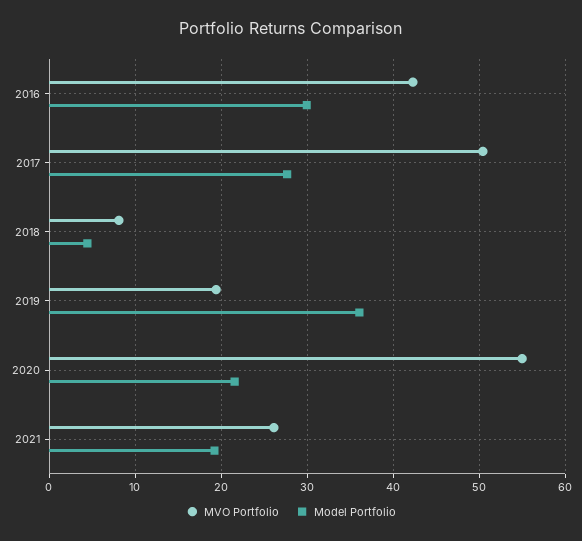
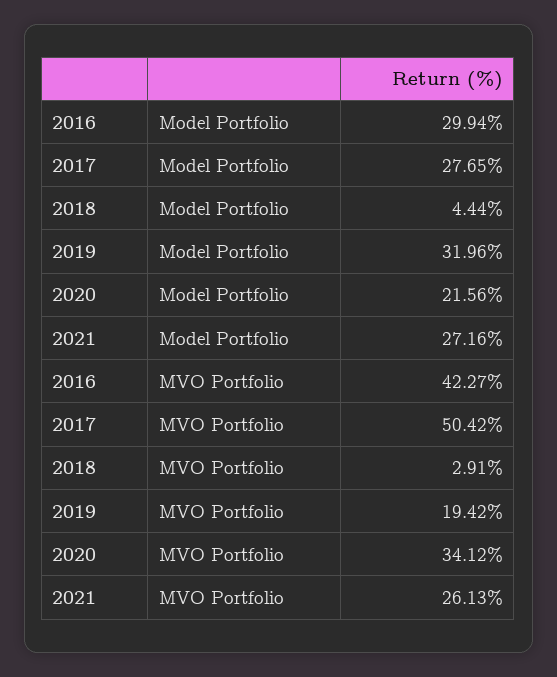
  {
    "MVO Portfolio": {
      "2016": 42.27,
      "2017": 50.42,
-     "2018": 8,
+     "2018": 2.91,
      "2019": 19.42,
-     "2020": 55,
+     "2020": 34.12,
      "2021": 26.13
    },
    "Model Portfolio": {
      "2016": 29.94,
      "2017": 27.65,
      "2018": 4.44,
-     "2019": 36,
+     "2019": 31.96,
      "2020": 21.56,
-     "2021": 19
+     "2021": 27.16
    }
  }

